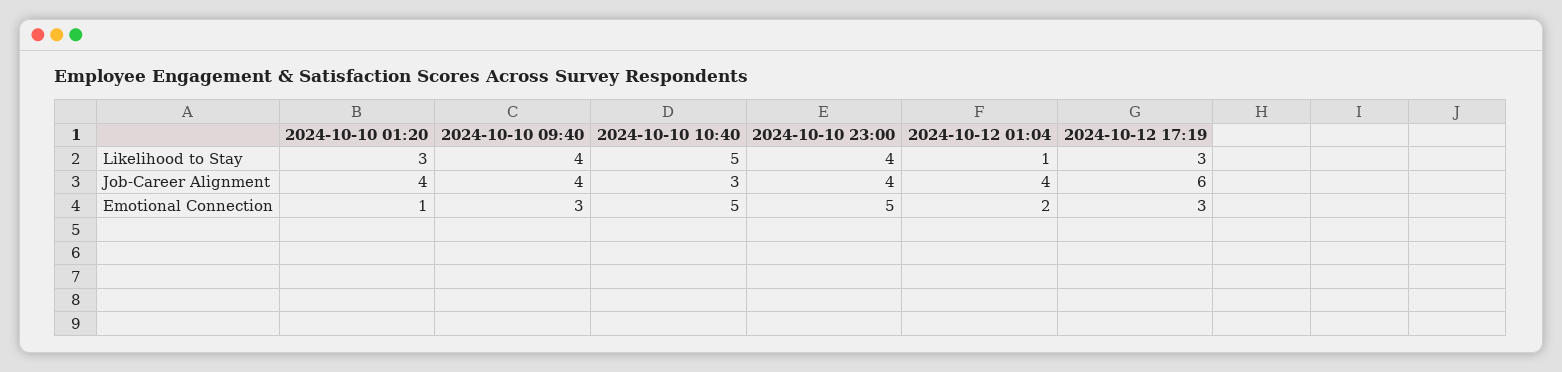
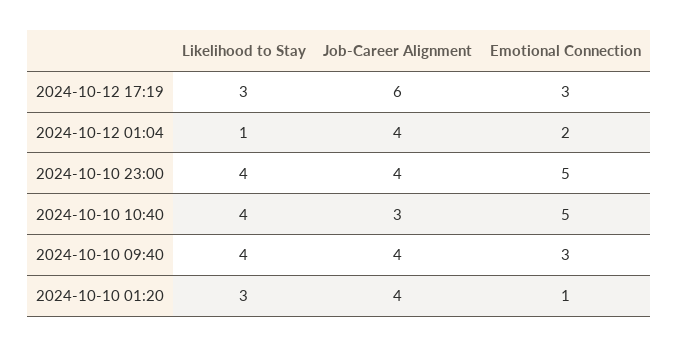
  {
    "2024-10-10 01:20": {
      "Likelihood to Stay": 3,
      "Job-Career Alignment": 4,
      "Emotional Connection": 1
    },
    "2024-10-10 09:40": {
      "Likelihood to Stay": 4,
      "Job-Career Alignment": 4,
      "Emotional Connection": 3
    },
    "2024-10-10 10:40": {
-     "Likelihood to Stay": 5,
+     "Likelihood to Stay": 4,
      "Job-Career Alignment": 3,
      "Emotional Connection": 5
    },
    "2024-10-10 23:00": {
      "Likelihood to Stay": 4,
      "Job-Career Alignment": 4,
      "Emotional Connection": 5
    },
    "2024-10-12 01:04": {
      "Likelihood to Stay": 1,
      "Job-Career Alignment": 4,
      "Emotional Connection": 2
    },
    "2024-10-12 17:19": {
      "Likelihood to Stay": 3,
      "Job-Career Alignment": 6,
      "Emotional Connection": 3
    }
  }

